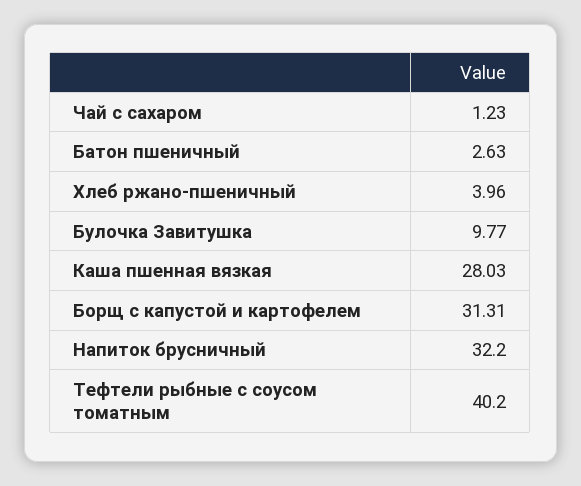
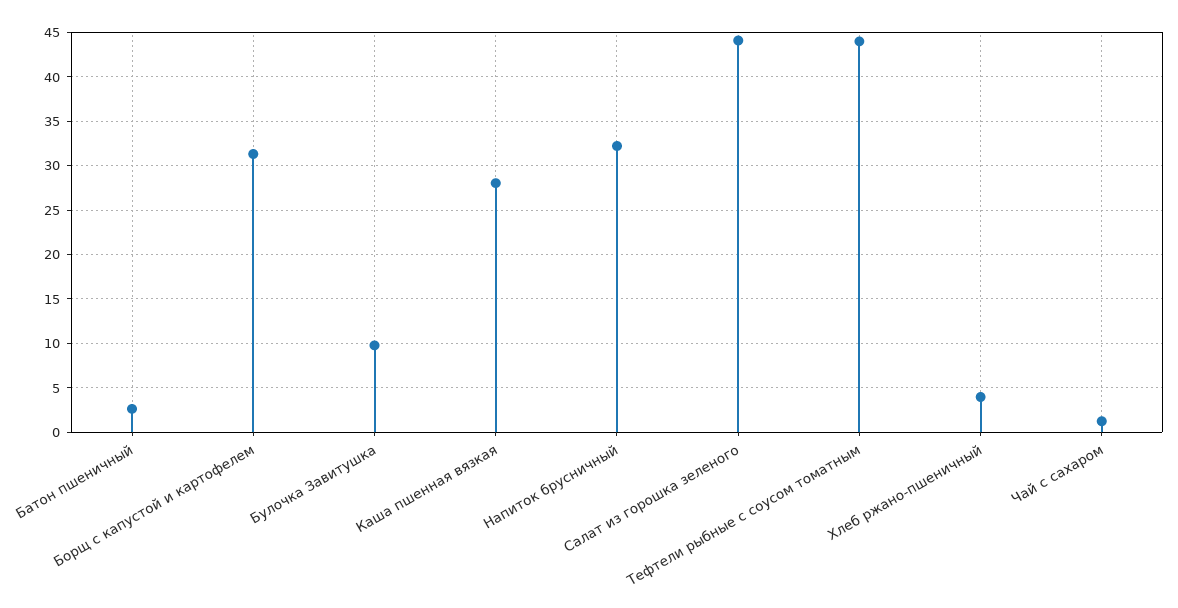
  {
    "Чай с сахаром": 1.23,
    "Батон пшеничный": 2.63,
    "Хлеб ржано-пшеничный": 3.96,
    "Булочка Завитушка": 9.77,
    "Каша пшенная вязкая": 28.03,
    "Борщ с капустой и картофелем": 31.31,
    "Напиток брусничный": 32.2,
-   "Тефтели рыбные с соусом томатным": 40.2
+   "Тефтели рыбные с соусом томатным": 44,
+   "Салат из горошка зеленого": 44
  }

